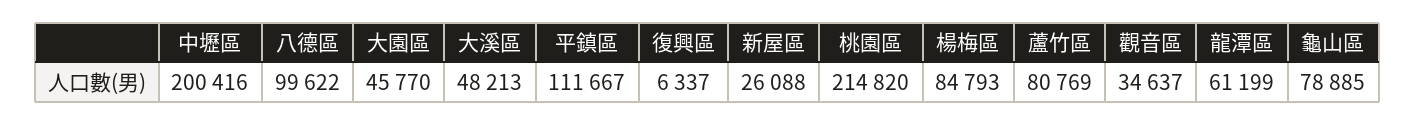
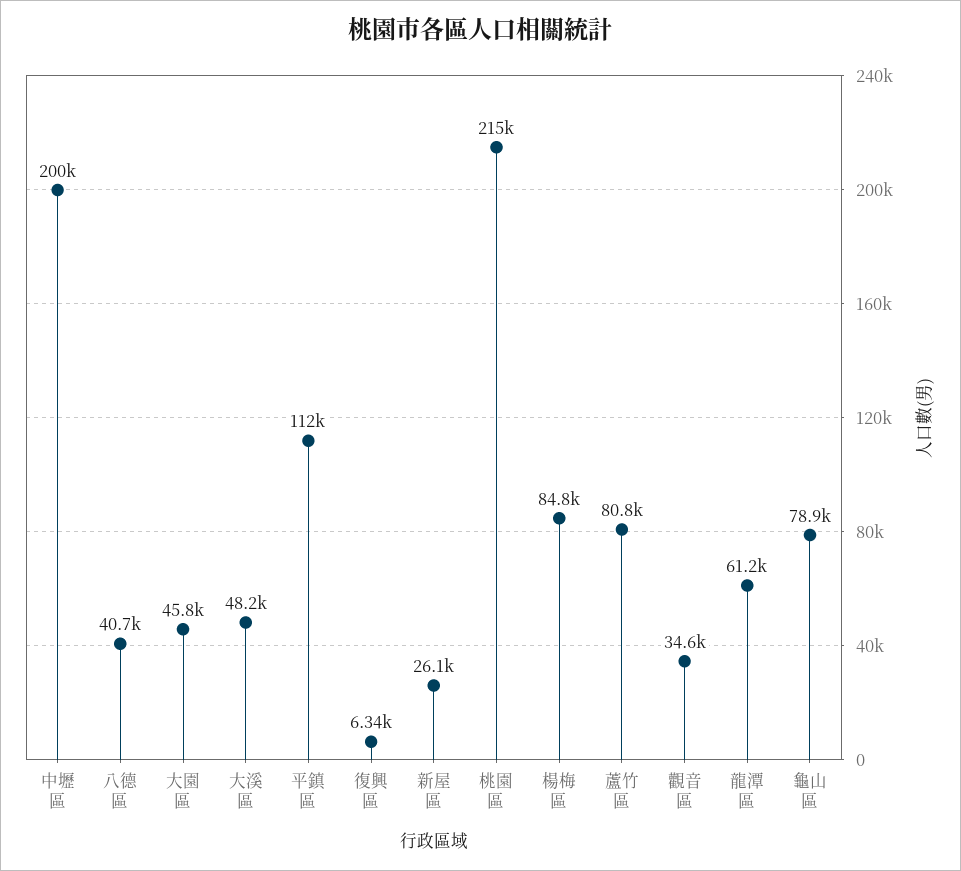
  {
    "中壢區": 200416,
-   "八德區": 99622,
+   "八德區": 40700,
    "大園區": 45770,
    "大溪區": 48213,
    "平鎮區": 111667,
    "復興區": 6337,
    "新屋區": 26088,
    "桃園區": 214820,
    "楊梅區": 84793,
    "蘆竹區": 80769,
    "觀音區": 34637,
    "龍潭區": 61199,
    "龜山區": 78885
  }

